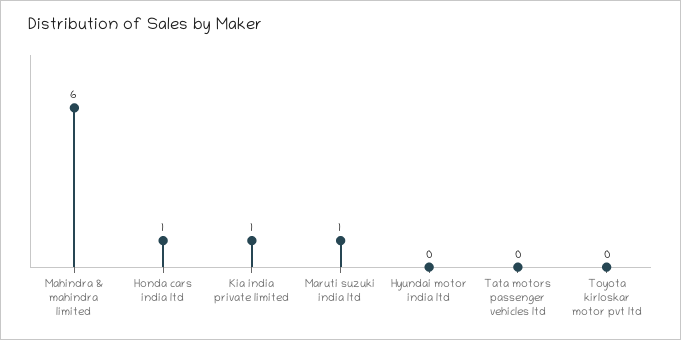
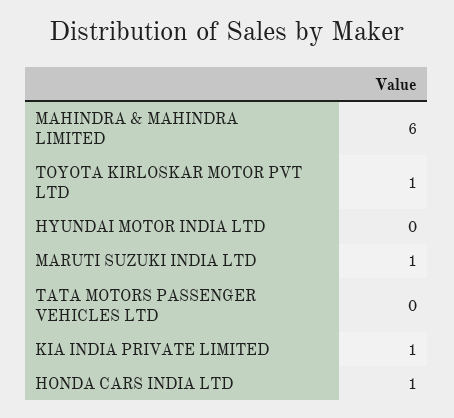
  {
    "Mahindra & mahindra limited": 6,
    "Honda cars india ltd": 1,
    "Kia india private limited": 1,
    "Maruti suzuki india ltd": 1,
    "Hyundai motor india ltd": 0,
    "Tata motors passenger vehicles ltd": 0,
-   "Toyota kirloskar motor pvt ltd": 0
+   "Toyota kirloskar motor pvt ltd": 1
  }

